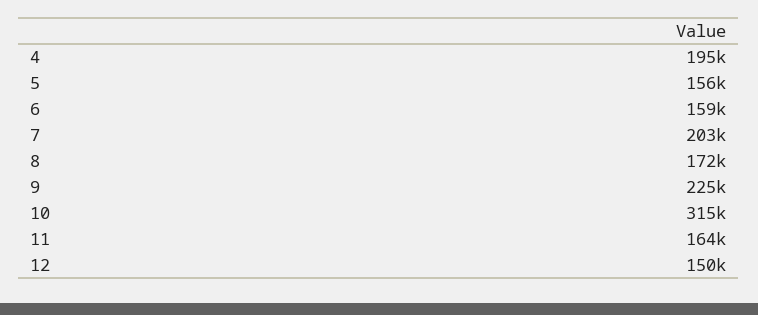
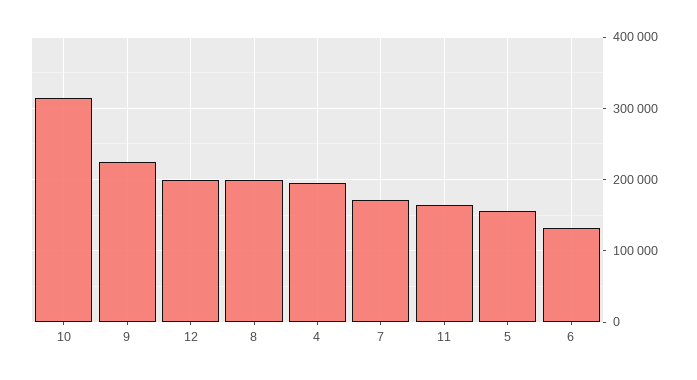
  {
    "4": 195000,
    "5": 156000,
-   "6": 159000,
+   "6": 130000,
-   "7": 203000,
+   "7": 170000,
-   "8": 172000,
+   "8": 200000,
    "9": 225000,
    "10": 315000,
    "11": 164000,
-   "12": 150000
+   "12": 200000
  }

